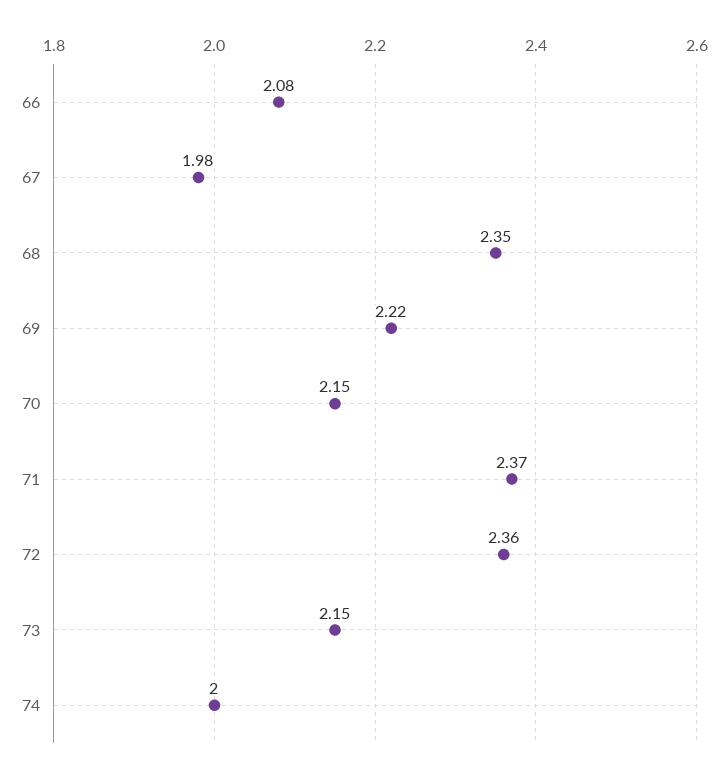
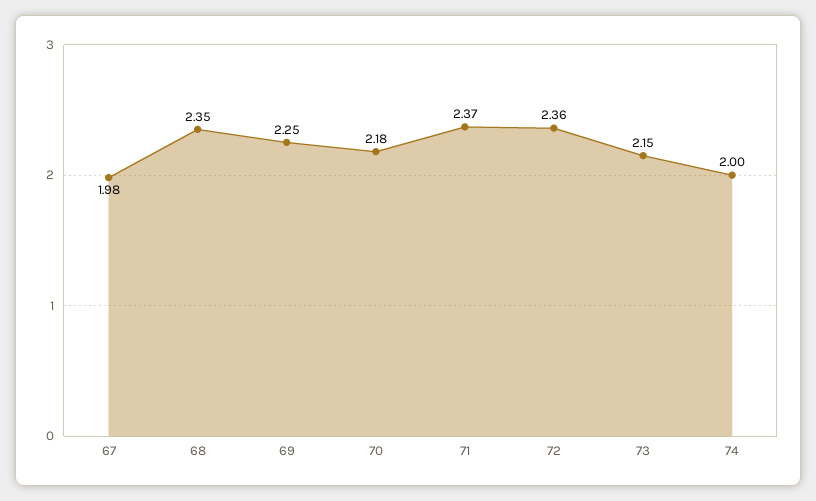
  {
-   "66": 2.08,
    "67": 1.98,
    "68": 2.35,
-   "69": 2.22,
+   "69": 2.25,
-   "70": 2.15,
+   "70": 2.18,
    "71": 2.37,
    "72": 2.36,
    "73": 2.15,
    "74": 2
  }

